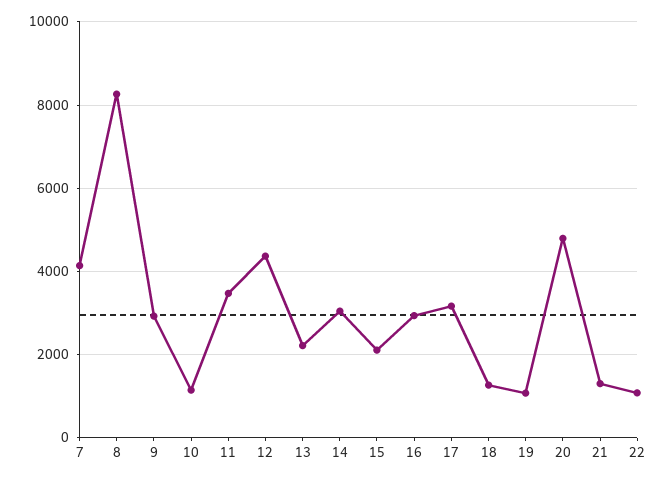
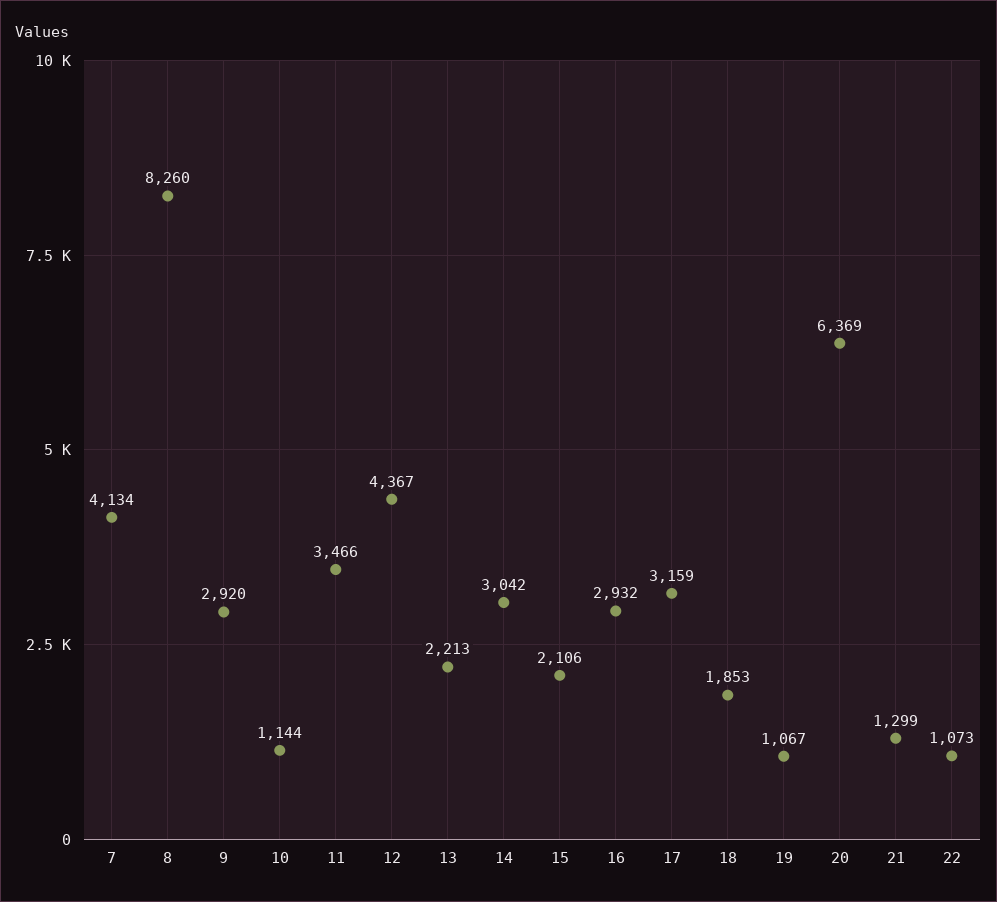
  {
    "7": 4134,
    "8": 8260,
    "9": 2920,
    "10": 1144,
    "11": 3466,
    "12": 4367,
    "13": 2213,
    "14": 3042,
    "15": 2106,
    "16": 2932,
    "17": 3159,
-   "18": 1200,
+   "18": 1853,
    "19": 1067,
-   "20": 4800,
+   "20": 6369,
    "21": 1299,
    "22": 1073
  }

